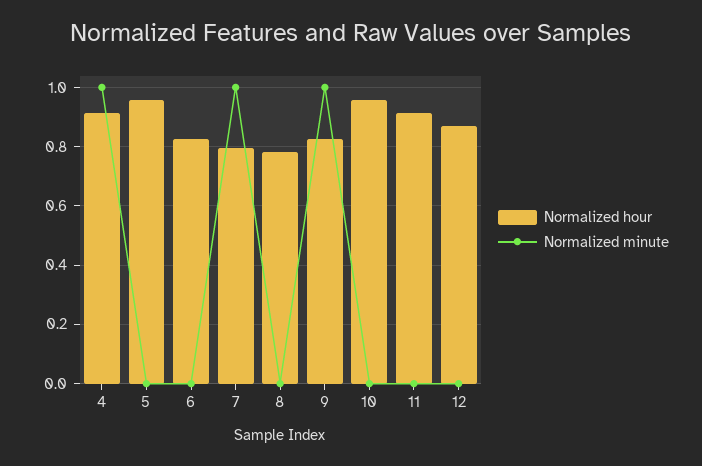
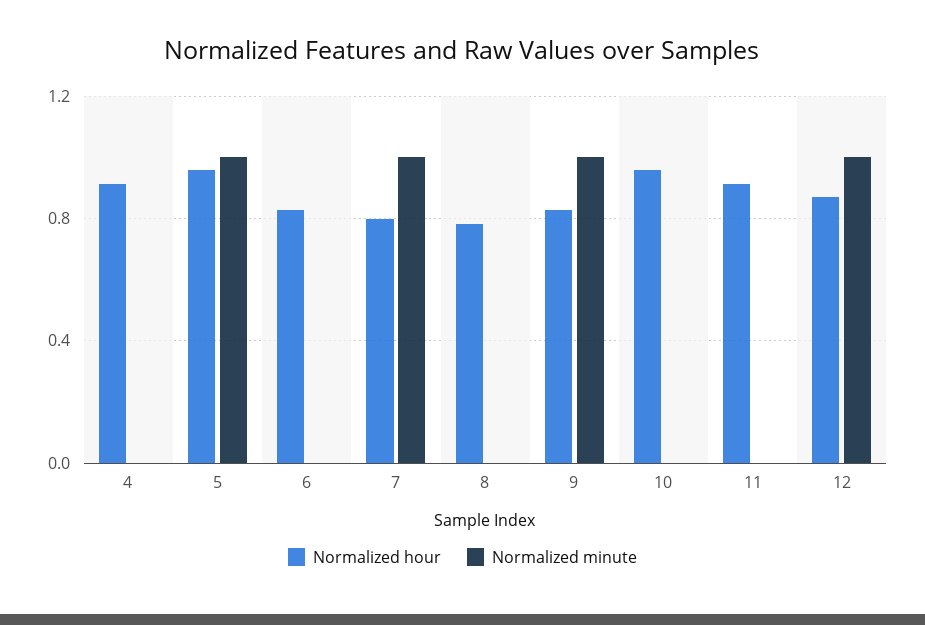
  {
    "Normalized hour": {
      "4": 0.925,
      "5": 0.95,
      "6": 0.825,
      "7": 0.8,
      "8": 0.775,
      "9": 0.825,
      "10": 0.95,
      "11": 0.925,
      "12": 0.875
    },
    "Normalized minute": {
-     "4": 1,
+     "4": 0,
-     "5": 0,
+     "5": 1,
      "6": 0,
      "7": 1,
      "8": 0,
      "9": 1,
      "10": 0,
      "11": 0,
-     "12": 0
+     "12": 1
    }
  }

